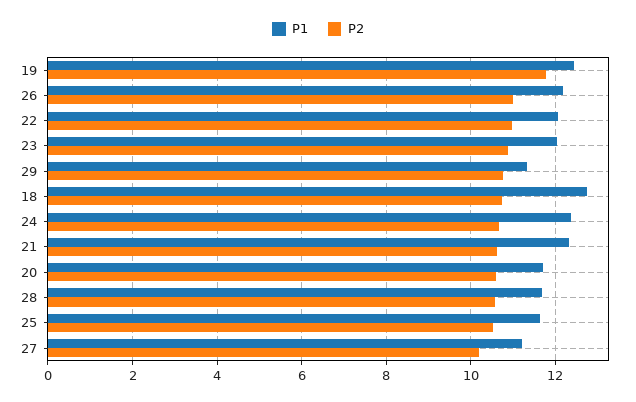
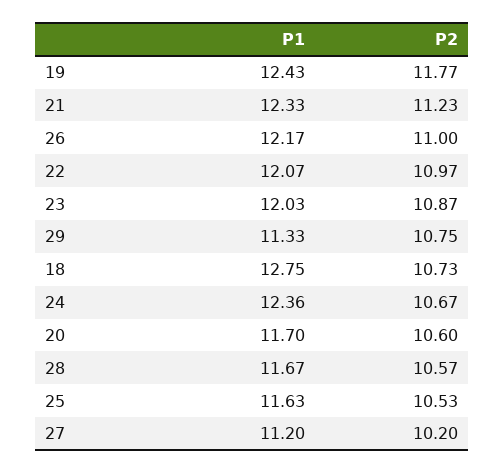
  {
    "P1": {
      "19": 12.43,
      "26": 12.17,
      "22": 12.07,
      "23": 12.03,
      "29": 11.33,
      "18": 12.75,
      "24": 12.36,
      "21": 12.33,
      "20": 11.7,
      "28": 11.67,
      "25": 11.63,
      "27": 11.2
    },
    "P2": {
      "19": 11.77,
      "26": 11,
      "22": 10.97,
      "23": 10.87,
      "29": 10.75,
      "18": 10.73,
      "24": 10.67,
-     "21": 10.6,
+     "21": 11.23,
      "20": 10.6,
      "28": 10.57,
      "25": 10.53,
      "27": 10.2
    }
  }

